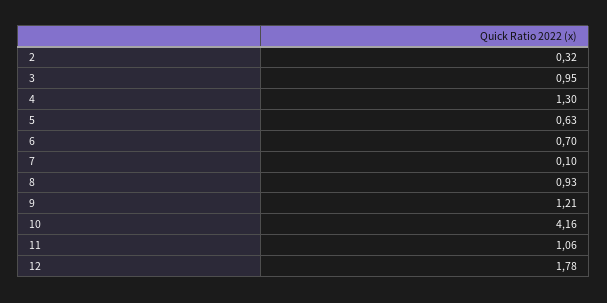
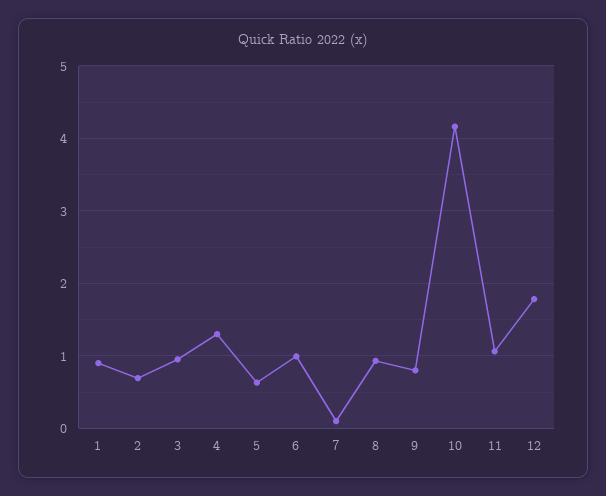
  {
-   "2": 0.32,
+   "2": 0.7,
    "3": 0.95,
    "4": 1.3,
    "5": 0.63,
-   "6": 0.7,
+   "6": 1,
    "7": 0.1,
    "8": 0.93,
-   "9": 1.21,
+   "9": 0.8,
    "10": 4.16,
    "11": 1.06,
-   "12": 1.78
+   "12": 1.78,
+   "1": 0.9
  }

